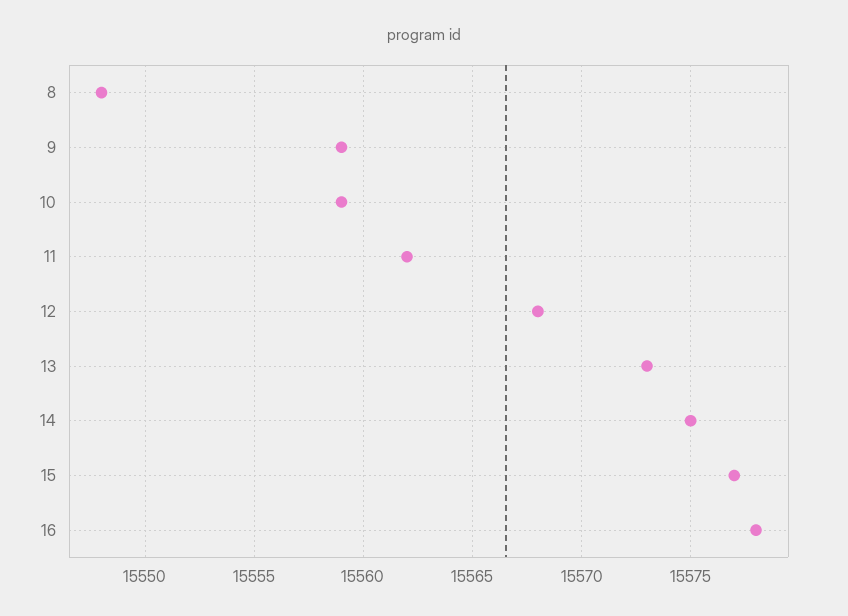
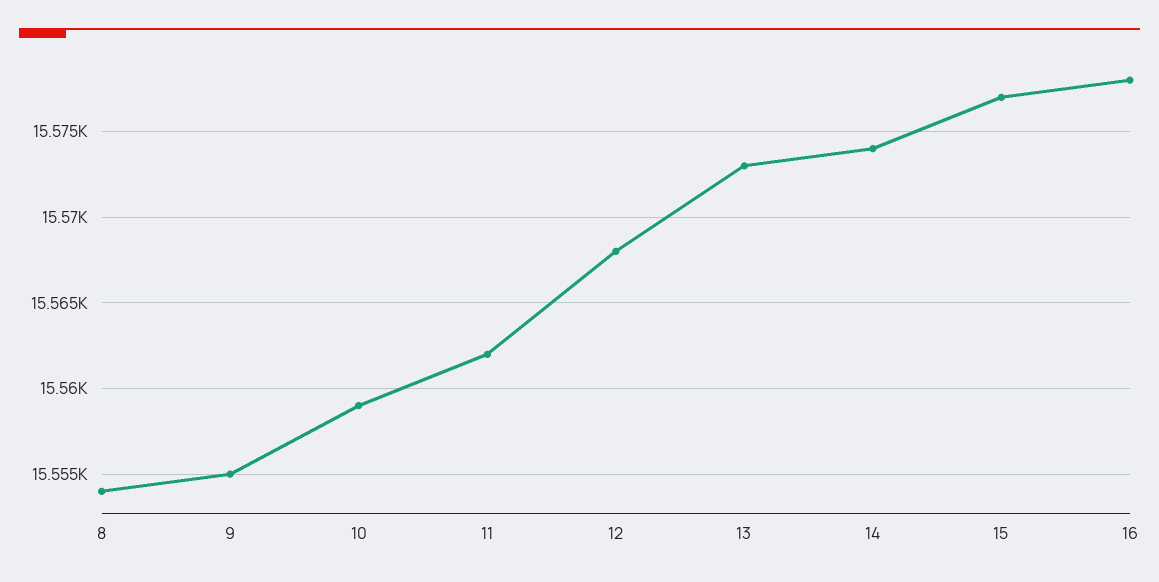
  {
-   "8": 15548,
+   "8": 15554,
-   "9": 15559,
+   "9": 15555,
    "10": 15559,
    "11": 15562,
    "12": 15568,
    "13": 15573,
-   "14": 15575,
+   "14": 15574,
    "15": 15577,
    "16": 15578
  }

